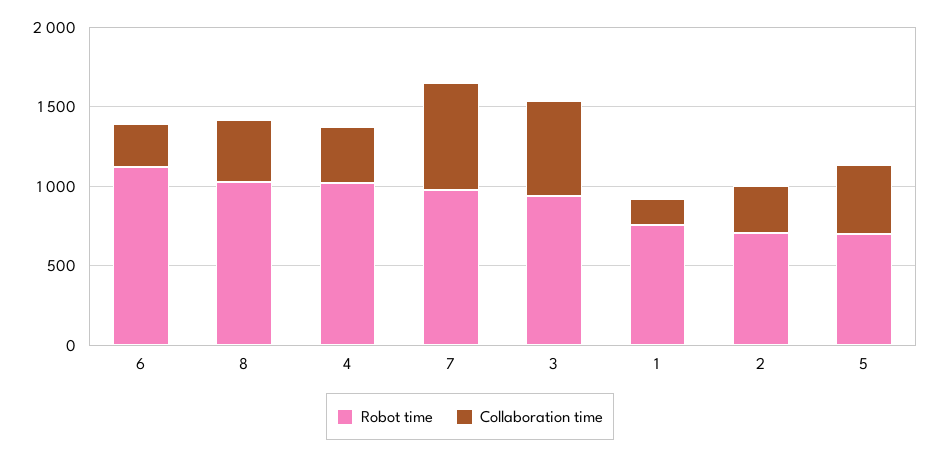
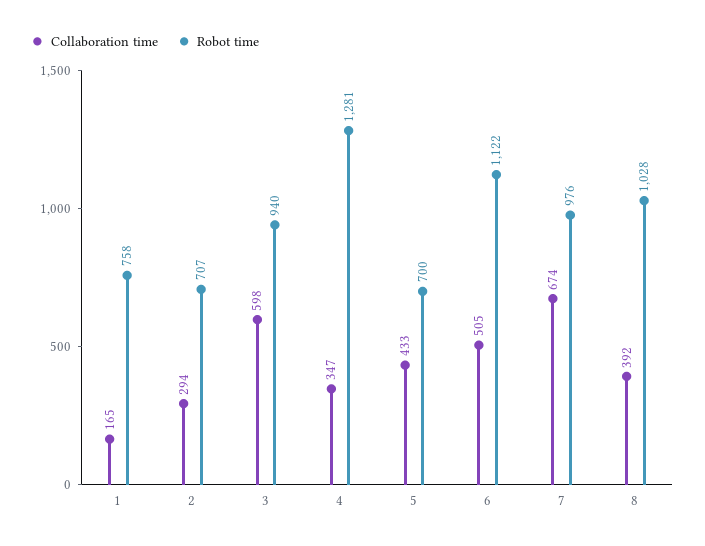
  {
    "Robot time": {
      "6": 1122,
      "8": 1028,
-     "4": 1000,
+     "4": 1281,
      "7": 976,
      "3": 940,
      "1": 758,
      "2": 707,
      "5": 700
    },
    "Collaboration time": {
-     "6": 300,
+     "6": 505,
      "8": 392,
      "4": 347,
      "7": 674,
      "3": 598,
      "1": 165,
      "2": 294,
      "5": 433
    }
  }

